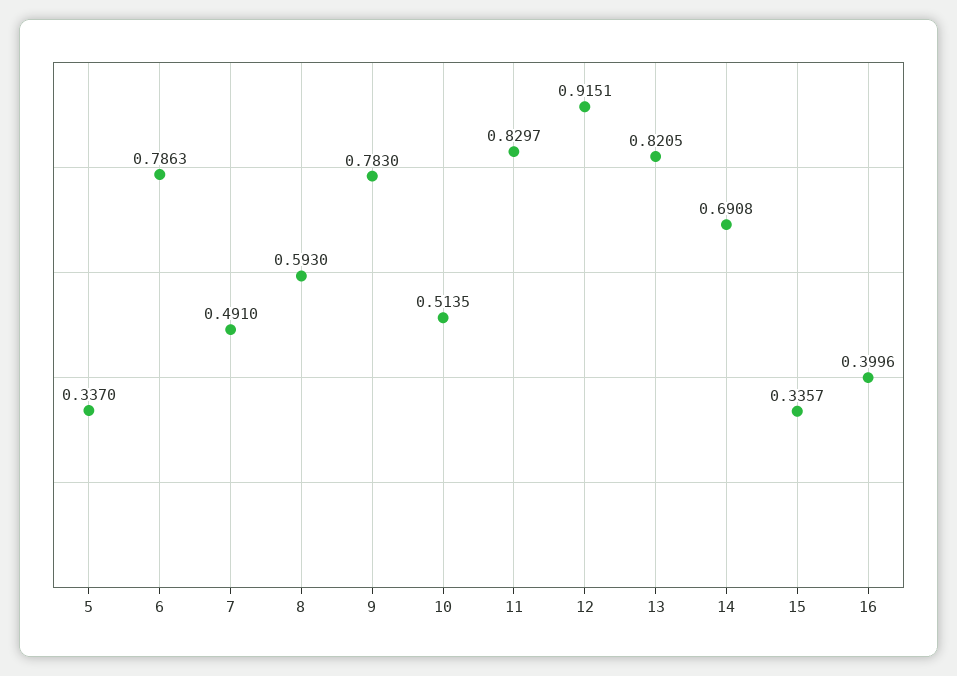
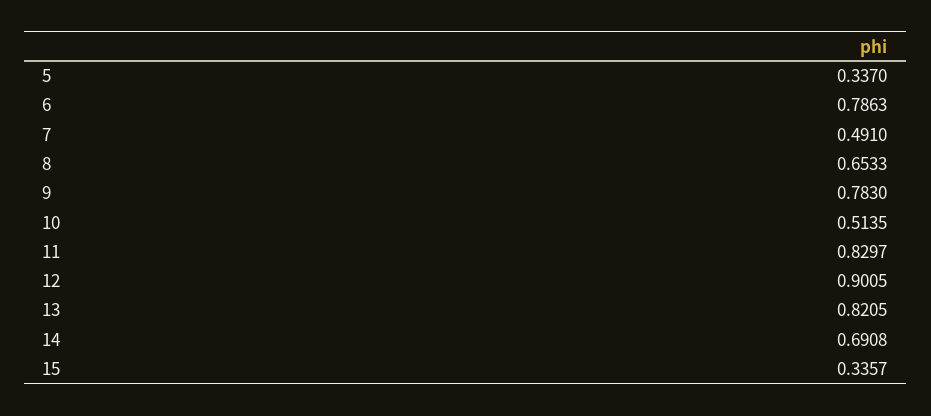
  {
    "5": 0.337,
    "6": 0.7863,
    "7": 0.491,
-   "8": 0.593,
+   "8": 0.6533,
    "9": 0.783,
    "10": 0.5135,
    "11": 0.8297,
-   "12": 0.9151,
+   "12": 0.9005,
    "13": 0.8205,
    "14": 0.6908,
-   "15": 0.3357,
+   "15": 0.3357
-   "16": 0.3996
  }

